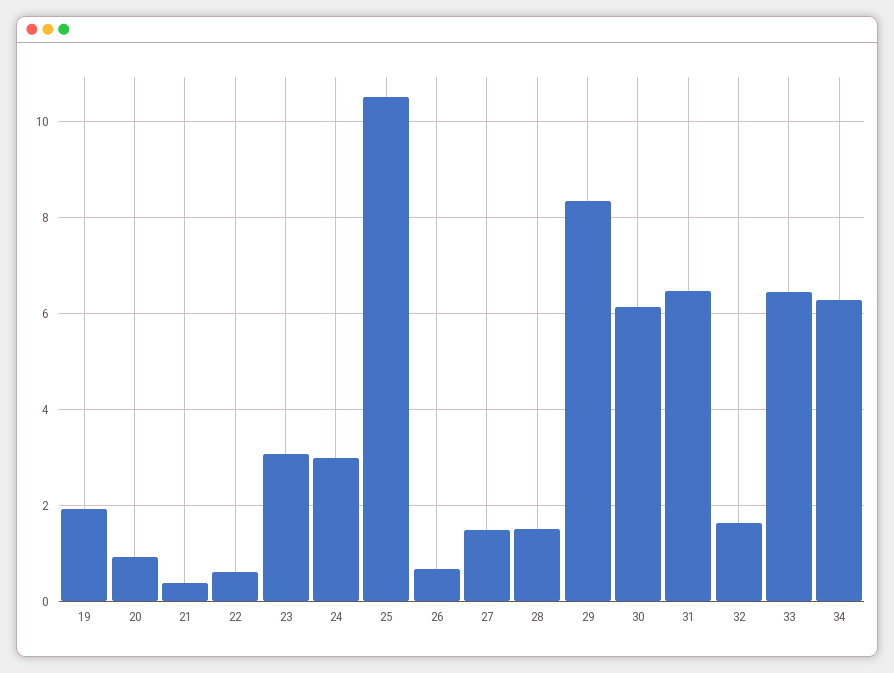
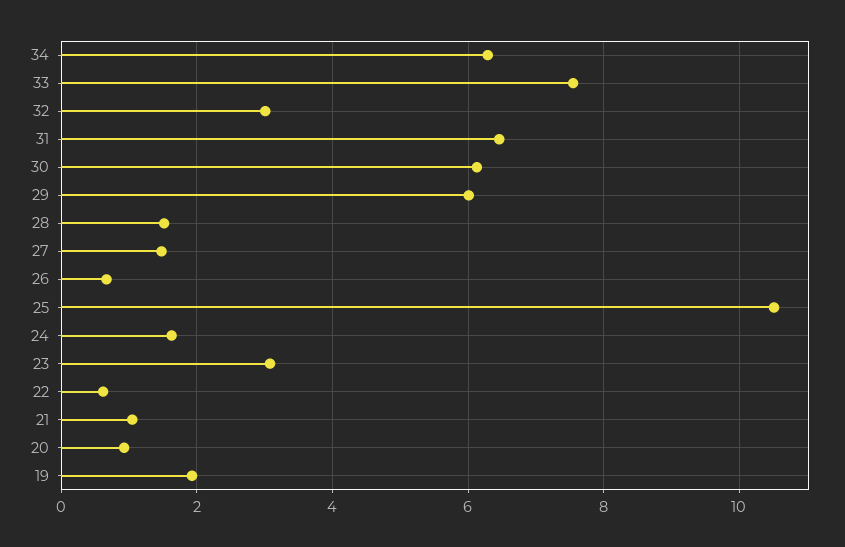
  {
    "19": 2,
    "20": 1,
-   "21": 0.4,
+   "21": 1,
    "22": 0.6,
    "23": 3,
-   "24": 3,
+   "24": 1.6,
    "25": 10.6,
    "26": 0.6,
    "27": 1.4,
    "28": 1.6,
-   "29": 8.4,
+   "29": 6,
    "30": 6.2,
    "31": 6.4,
-   "32": 1.6,
+   "32": 3,
-   "33": 6.4,
+   "33": 7.6,
    "34": 6.2
  }

